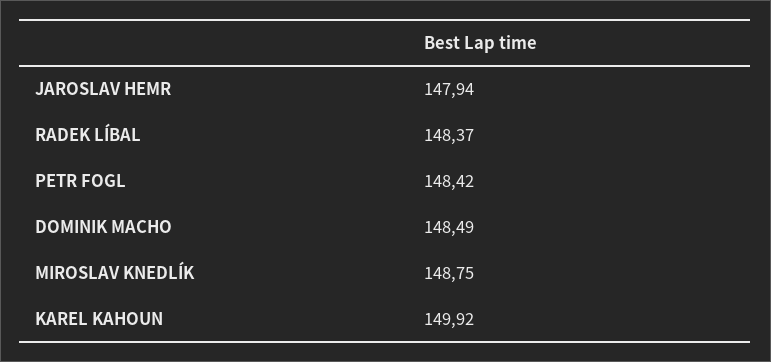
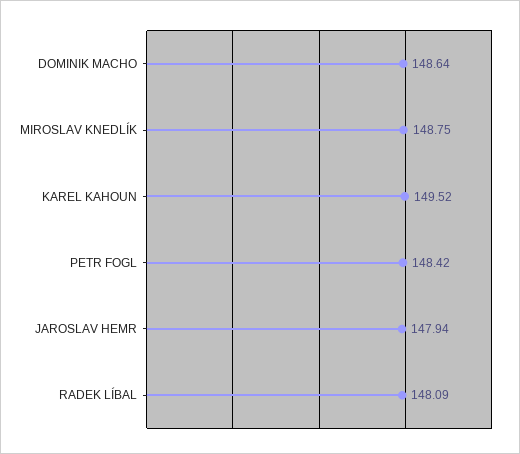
  {
    "JAROSLAV HEMR": 147.94,
-   "RADEK LÍBAL": 148.37,
+   "RADEK LÍBAL": 148.09,
    "PETR FOGL": 148.42,
-   "DOMINIK MACHO": 148.49,
+   "DOMINIK MACHO": 148.64,
    "MIROSLAV KNEDLÍK": 148.75,
-   "KAREL KAHOUN": 149.92
+   "KAREL KAHOUN": 149.52
  }

